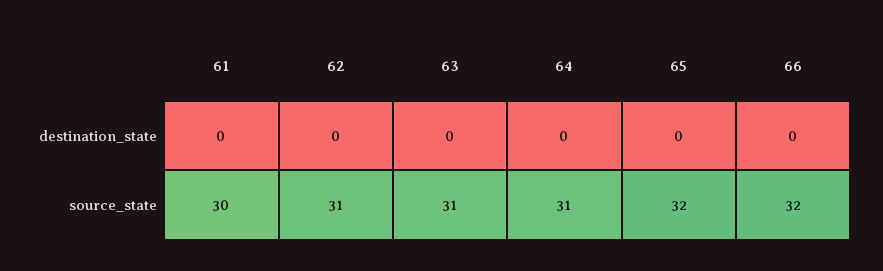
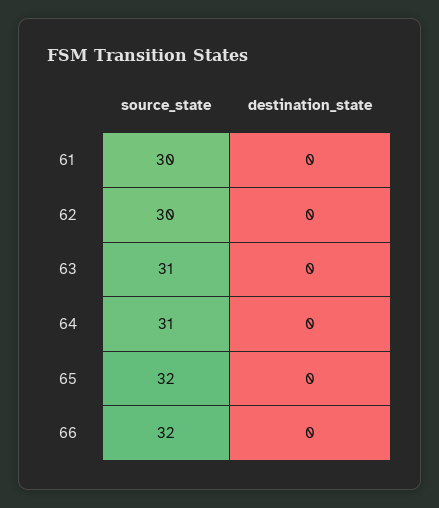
  {
    "61": {
      "destination_state": 0,
      "source_state": 30
    },
    "62": {
      "destination_state": 0,
-     "source_state": 31
+     "source_state": 30
    },
    "63": {
      "destination_state": 0,
      "source_state": 31
    },
    "64": {
      "destination_state": 0,
      "source_state": 31
    },
    "65": {
      "destination_state": 0,
      "source_state": 32
    },
    "66": {
      "destination_state": 0,
      "source_state": 32
    }
  }

